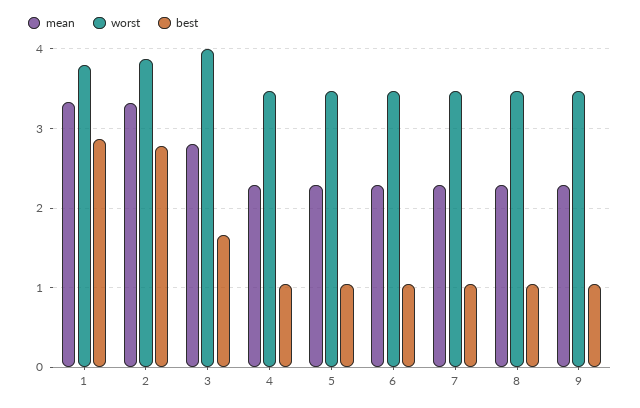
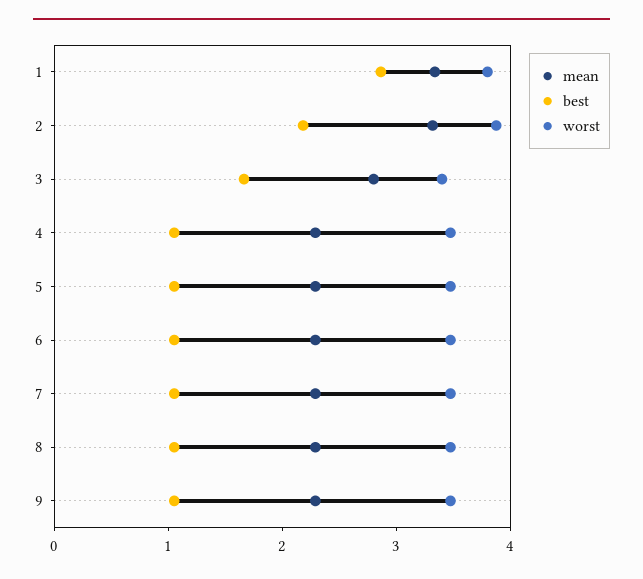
  {
    "mean": {
      "1": 3.3,
      "2": 3.3,
      "3": 2.8,
      "4": 2.3,
      "5": 2.3,
      "6": 2.3,
      "7": 2.3,
      "8": 2.3,
      "9": 2.3
    },
    "worst": {
      "1": 3.8,
      "2": 3.9,
-     "3": 4,
+     "3": 3.4,
      "4": 3.5,
      "5": 3.5,
      "6": 3.5,
      "7": 3.5,
      "8": 3.5,
      "9": 3.5
    },
    "best": {
      "1": 2.9,
-     "2": 2.8,
+     "2": 2.2,
      "3": 1.7,
      "4": 1.1,
      "5": 1.1,
      "6": 1.1,
      "7": 1.1,
      "8": 1.1,
      "9": 1.1
    }
  }

